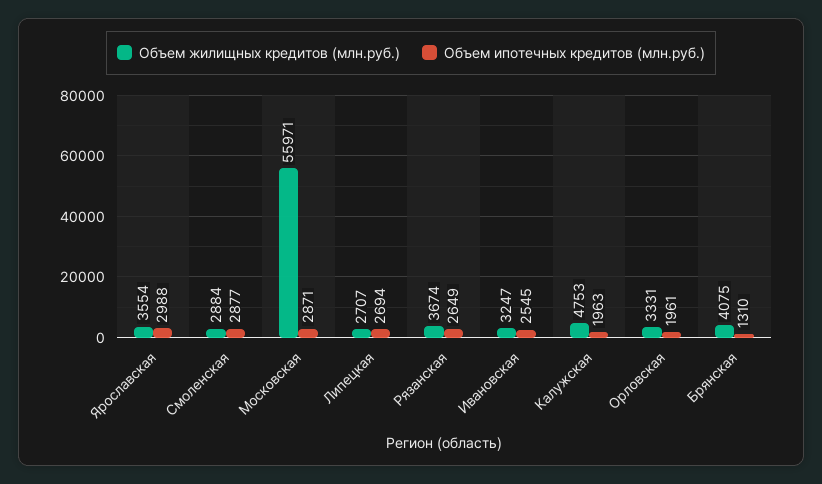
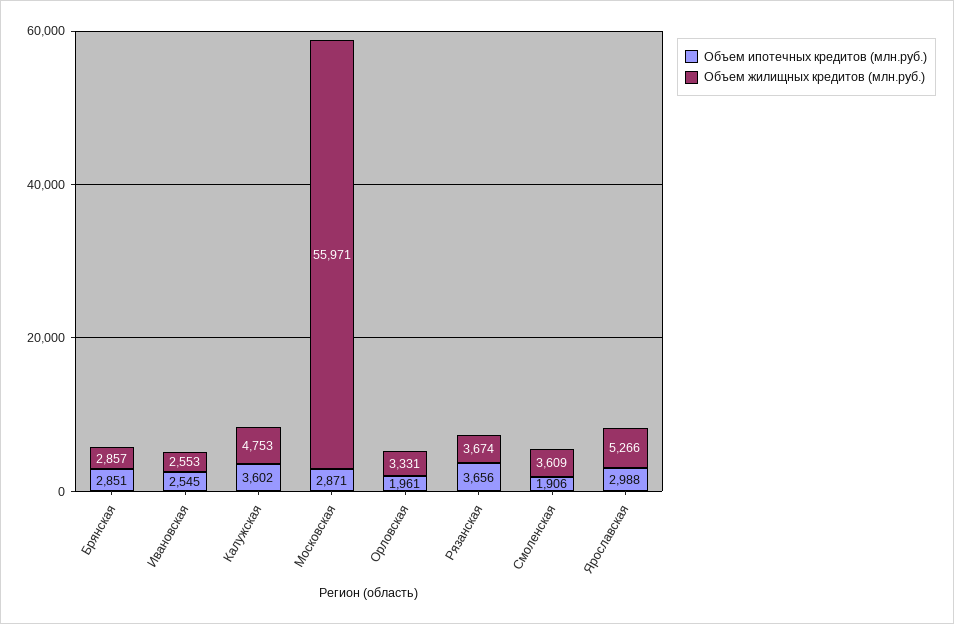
  {
    "Объем жилищных кредитов (млн.руб.)": {
-     "Ярославская": 3554,
+     "Ярославская": 5266,
-     "Смоленская": 2884,
+     "Смоленская": 3609,
      "Московская": 55971,
-     "Липецкая": 2707,
      "Рязанская": 3674,
-     "Ивановская": 3247,
+     "Ивановская": 2553,
      "Калужская": 4753,
      "Орловская": 3331,
-     "Брянская": 4075
+     "Брянская": 2857
    },
    "Объем ипотечных кредитов (млн.руб.)": {
      "Ярославская": 2988,
-     "Смоленская": 2877,
+     "Смоленская": 1906,
      "Московская": 2871,
-     "Липецкая": 2694,
-     "Рязанская": 2649,
+     "Рязанская": 3656,
      "Ивановская": 2545,
-     "Калужская": 1963,
+     "Калужская": 3602,
      "Орловская": 1961,
-     "Брянская": 1310
+     "Брянская": 2851
    }
  }

